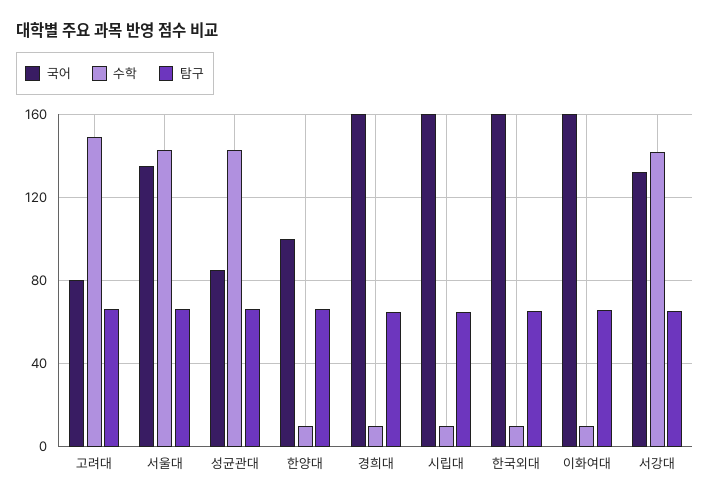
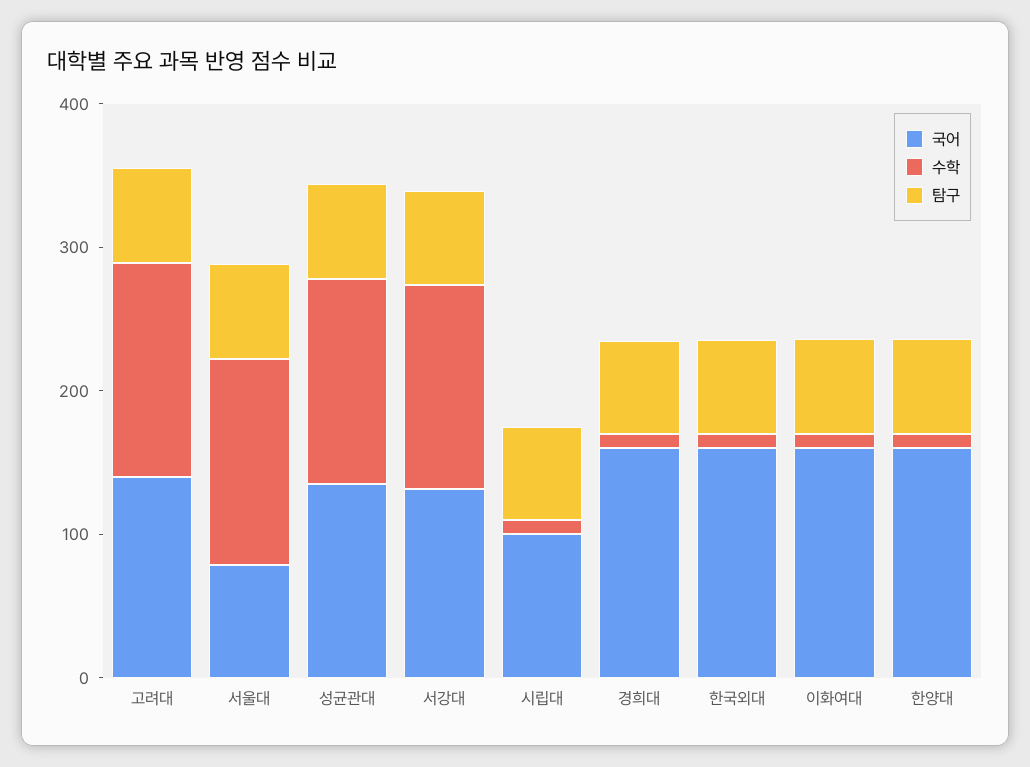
  {
    "국어": {
-     "고려대": 80,
+     "고려대": 140,
-     "서울대": 135,
+     "서울대": 80,
-     "성균관대": 85,
+     "성균관대": 140,
-     "한양대": 100,
+     "한양대": 160,
      "경희대": 160,
-     "시립대": 160,
+     "시립대": 100,
      "한국외대": 160,
      "이화여대": 160,
      "서강대": 130
    },
    "수학": {
      "고려대": 150,
      "서울대": 145,
      "성균관대": 145,
      "한양대": 10,
      "경희대": 10,
      "시립대": 10,
      "한국외대": 10,
      "이화여대": 10,
      "서강대": 140
    },
    "탐구": {
      "고려대": 65,
      "서울대": 65,
      "성균관대": 65,
      "한양대": 65,
      "경희대": 65,
      "시립대": 65,
      "한국외대": 65,
      "이화여대": 65,
      "서강대": 65
    }
  }

